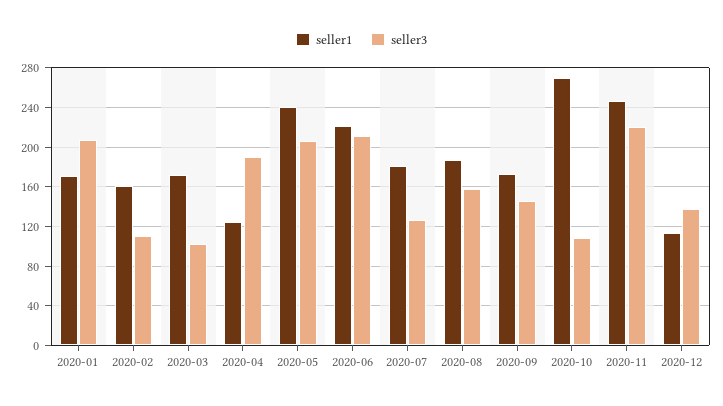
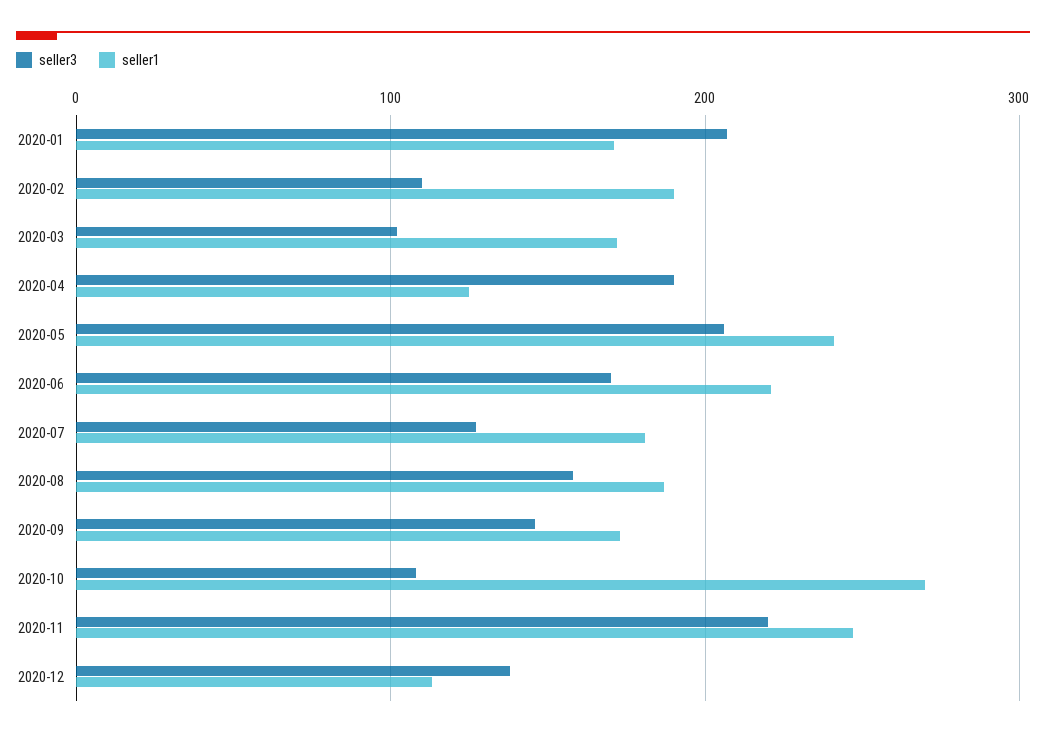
  {
    "seller1": {
      "2020-01": 170,
-     "2020-02": 160,
+     "2020-02": 190,
      "2020-03": 170,
      "2020-04": 130,
      "2020-05": 240,
      "2020-06": 220,
      "2020-07": 180,
      "2020-08": 190,
      "2020-09": 170,
      "2020-10": 270,
      "2020-11": 250,
      "2020-12": 110
    },
    "seller3": {
      "2020-01": 210,
      "2020-02": 110,
      "2020-03": 100,
      "2020-04": 190,
      "2020-05": 210,
-     "2020-06": 210,
+     "2020-06": 170,
      "2020-07": 130,
      "2020-08": 160,
      "2020-09": 150,
      "2020-10": 110,
      "2020-11": 220,
      "2020-12": 140
    }
  }

